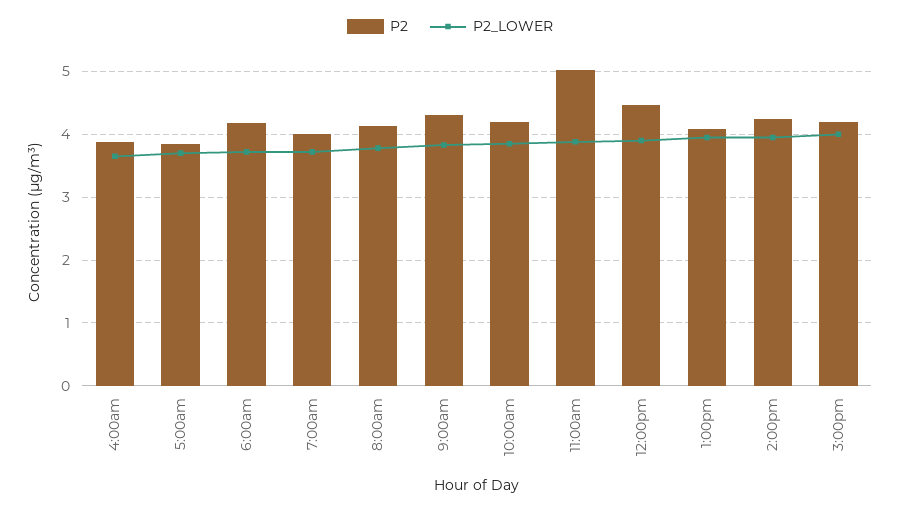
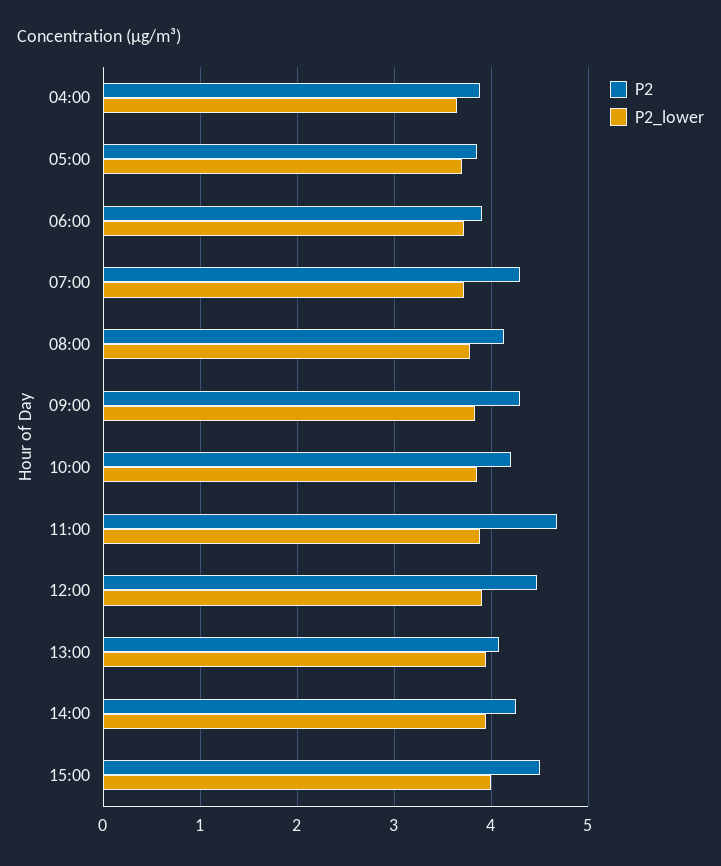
  {
    "P2": {
      "4:00am": 3.9,
      "5:00am": 3.9,
-     "6:00am": 4.2,
+     "6:00am": 3.9,
-     "7:00am": 4,
+     "7:00am": 4.3,
      "8:00am": 4.1,
      "9:00am": 4.3,
      "10:00am": 4.2,
-     "11:00am": 5,
+     "11:00am": 4.7,
      "12:00pm": 4.5,
      "1:00pm": 4.1,
      "2:00pm": 4.3,
-     "3:00pm": 4.2
+     "3:00pm": 4.5
    },
    "P2_LOWER": {
      "4:00am": 3.7,
      "5:00am": 3.7,
      "6:00am": 3.7,
      "7:00am": 3.7,
      "8:00am": 3.8,
      "9:00am": 3.8,
      "10:00am": 3.9,
      "11:00am": 3.9,
      "12:00pm": 3.9,
      "1:00pm": 4,
      "2:00pm": 4,
      "3:00pm": 4
    }
  }

